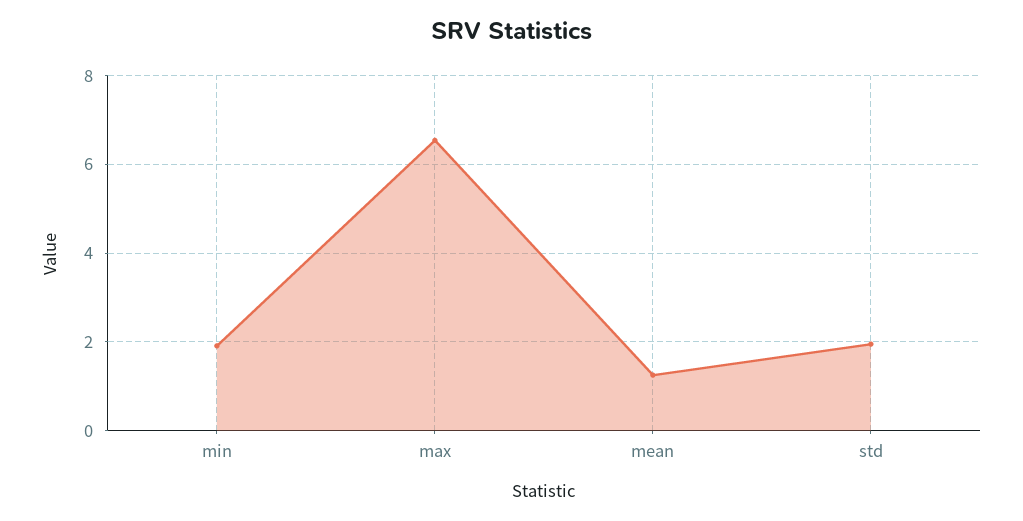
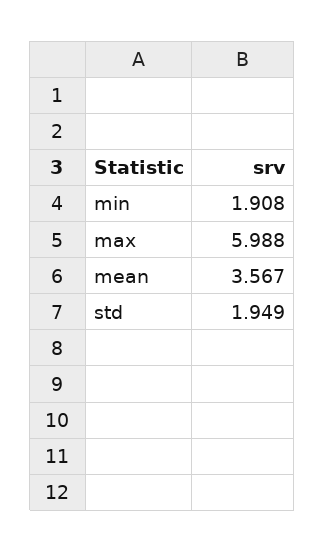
  {
    "min": 1.908,
-   "max": 6.6,
+   "max": 5.988,
-   "mean": 1.2,
+   "mean": 3.567,
    "std": 1.949
  }

